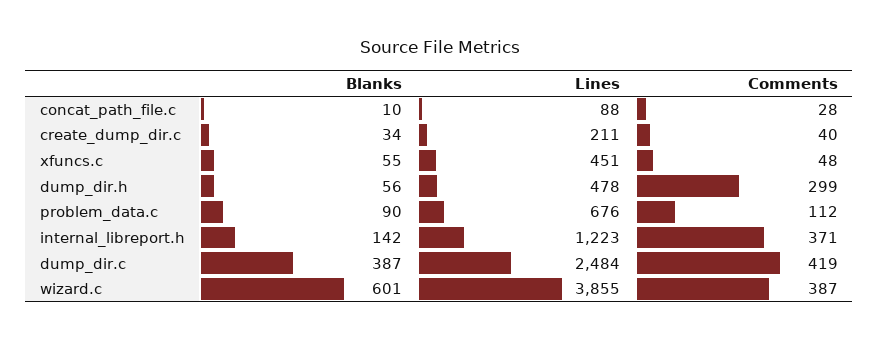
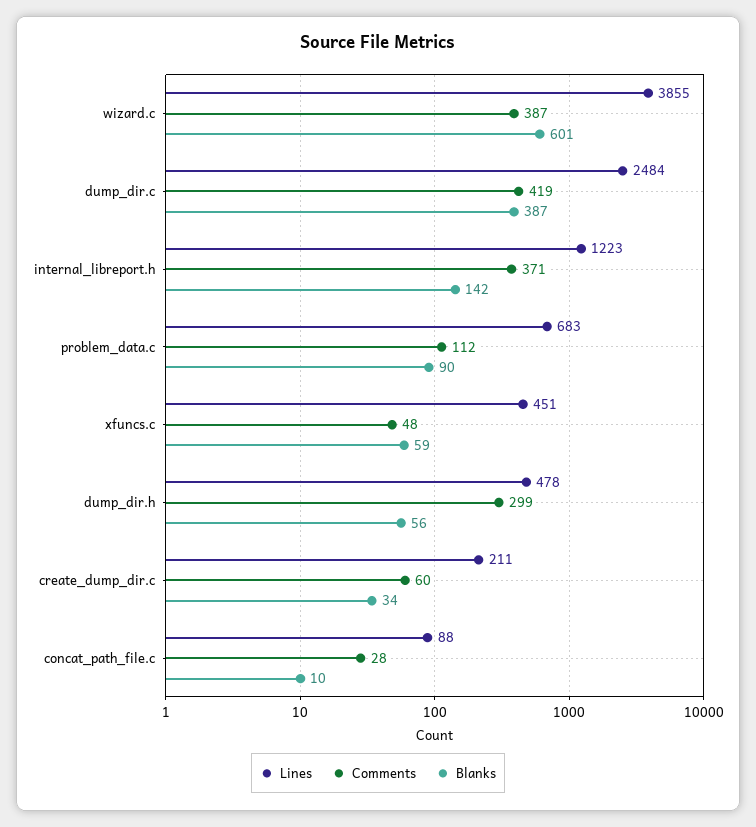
  {
    "Blanks": {
      "concat_path_file.c": 10,
      "create_dump_dir.c": 34,
-     "xfuncs.c": 55,
+     "xfuncs.c": 59,
      "dump_dir.h": 56,
      "problem_data.c": 90,
      "internal_libreport.h": 142,
      "dump_dir.c": 387,
      "wizard.c": 601
    },
    "Lines": {
      "concat_path_file.c": 88,
      "create_dump_dir.c": 211,
      "xfuncs.c": 451,
      "dump_dir.h": 478,
-     "problem_data.c": 676,
+     "problem_data.c": 683,
      "internal_libreport.h": 1223,
      "dump_dir.c": 2484,
      "wizard.c": 3855
    },
    "Comments": {
      "concat_path_file.c": 28,
-     "create_dump_dir.c": 40,
+     "create_dump_dir.c": 60,
      "xfuncs.c": 48,
      "dump_dir.h": 299,
      "problem_data.c": 112,
      "internal_libreport.h": 371,
      "dump_dir.c": 419,
      "wizard.c": 387
    }
  }

